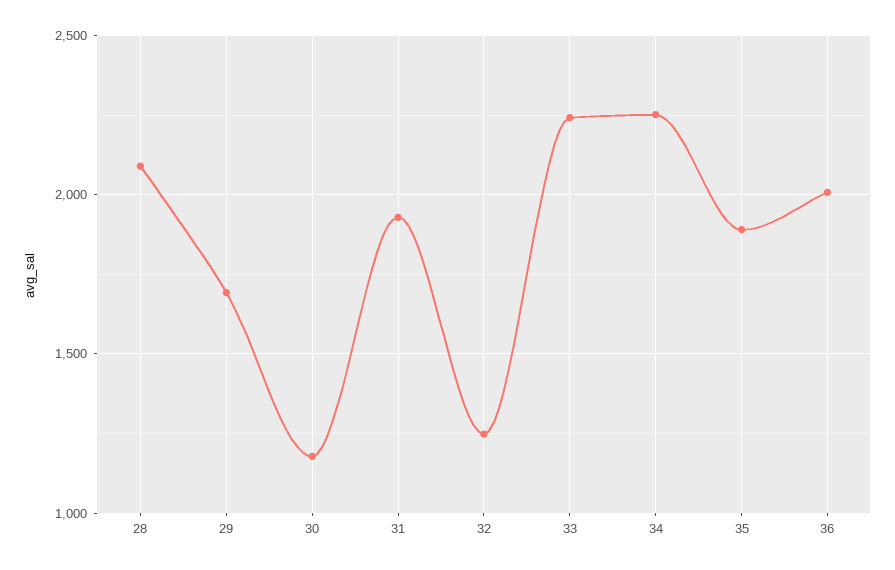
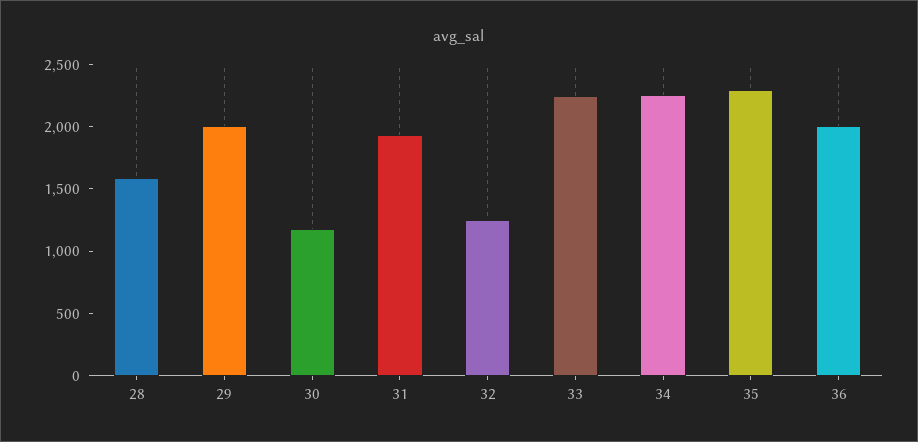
  {
-   "28": 2100,
+   "28": 1600,
-   "29": 1700,
+   "29": 2000,
    "30": 1200,
    "31": 1950,
    "32": 1250,
    "33": 2250,
    "34": 2250,
-   "35": 1900,
+   "35": 2300,
    "36": 2000
  }

